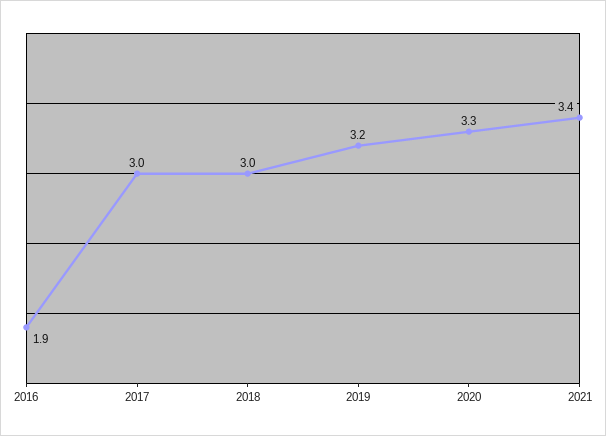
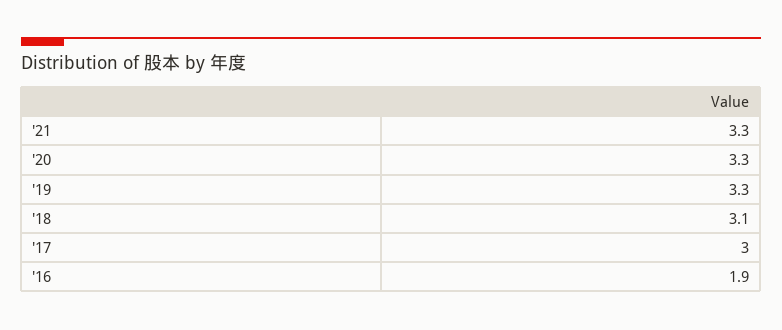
  {
    "2016": 1.9,
    "2017": 3,
-   "2018": 3,
+   "2018": 3.1,
-   "2019": 3.2,
+   "2019": 3.3,
    "2020": 3.3,
-   "2021": 3.4
+   "2021": 3.3
  }

